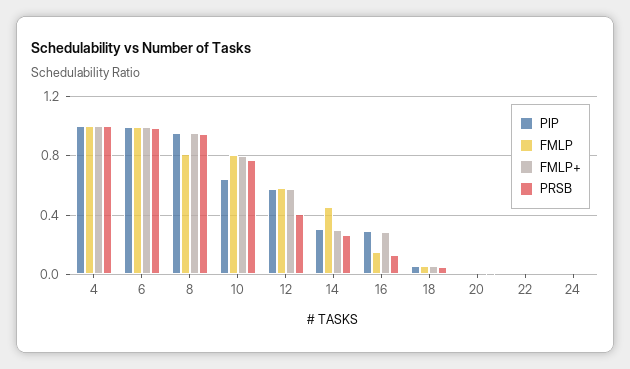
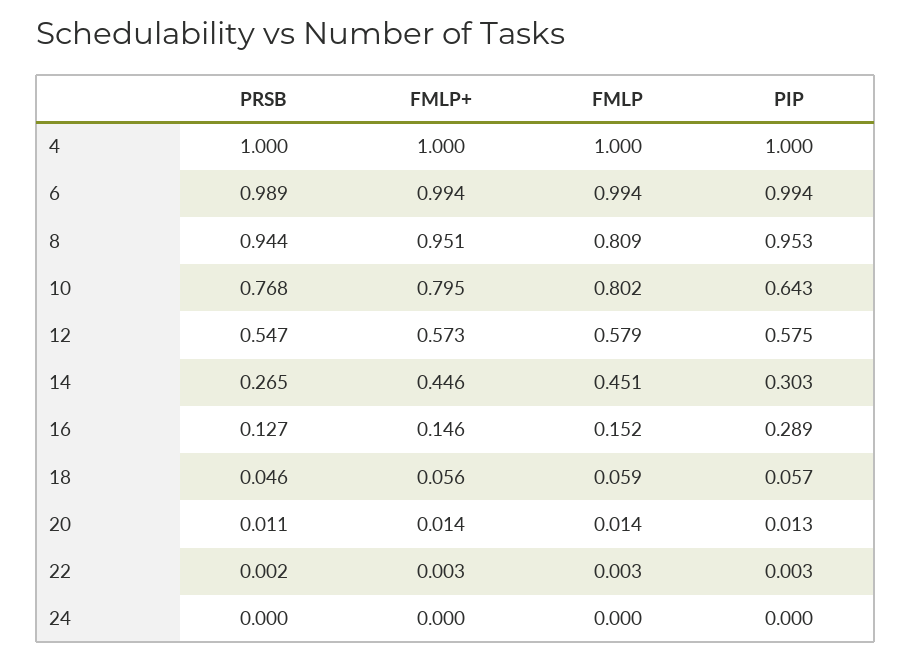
  {
    "PIP": {
      "4": 1,
      "6": 0.994,
      "8": 0.953,
      "10": 0.643,
      "12": 0.575,
      "14": 0.303,
      "16": 0.289,
      "18": 0.057,
      "20": 0.013,
      "22": 0.003,
      "24": 0
    },
    "FMLP": {
      "4": 1,
      "6": 0.994,
      "8": 0.809,
      "10": 0.802,
      "12": 0.579,
      "14": 0.451,
      "16": 0.152,
      "18": 0.059,
      "20": 0.014,
      "22": 0.003,
      "24": 0
    },
    "FMLP+": {
      "4": 1,
      "6": 0.994,
      "8": 0.951,
      "10": 0.795,
      "12": 0.573,
-     "14": 0.3,
+     "14": 0.446,
-     "16": 0.3,
+     "16": 0.146,
      "18": 0.056,
      "20": 0.014,
      "22": 0.003,
      "24": 0
    },
    "PRSB": {
      "4": 1,
      "6": 0.989,
      "8": 0.944,
      "10": 0.768,
-     "12": 0.4,
+     "12": 0.547,
      "14": 0.265,
      "16": 0.127,
      "18": 0.046,
      "20": 0.011,
      "22": 0.002,
      "24": 0
    }
  }

